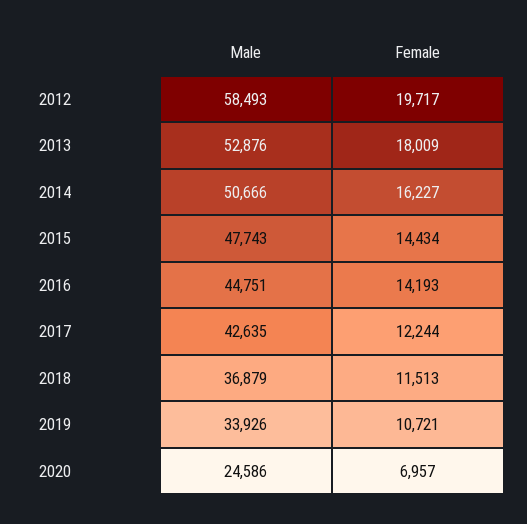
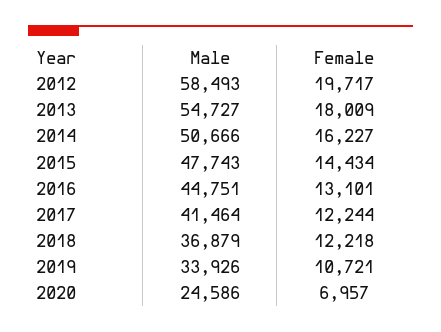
  {
    "Male": {
      "2012": 58493,
-     "2013": 52876,
+     "2013": 54727,
      "2014": 50666,
      "2015": 47743,
      "2016": 44751,
-     "2017": 42635,
+     "2017": 41464,
      "2018": 36879,
      "2019": 33926,
      "2020": 24586
    },
    "Female": {
      "2012": 19717,
      "2013": 18009,
      "2014": 16227,
      "2015": 14434,
-     "2016": 14193,
+     "2016": 13101,
      "2017": 12244,
-     "2018": 11513,
+     "2018": 12218,
      "2019": 10721,
      "2020": 6957
    }
  }

